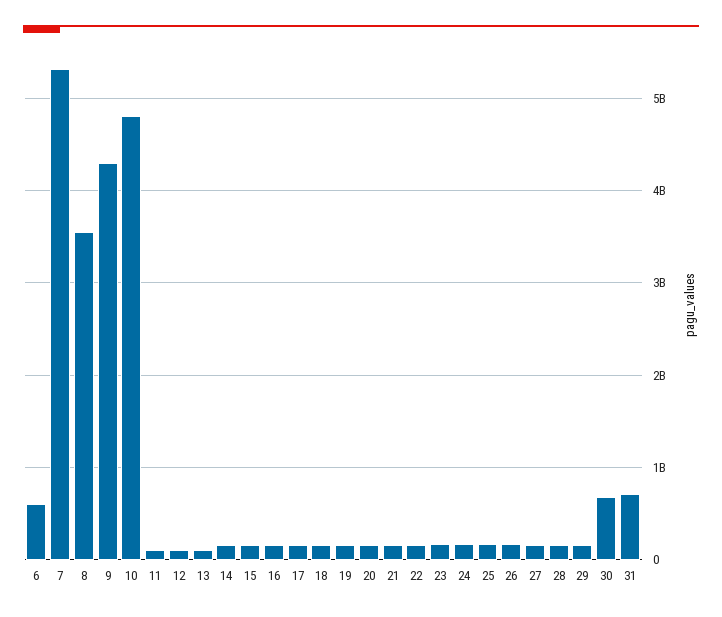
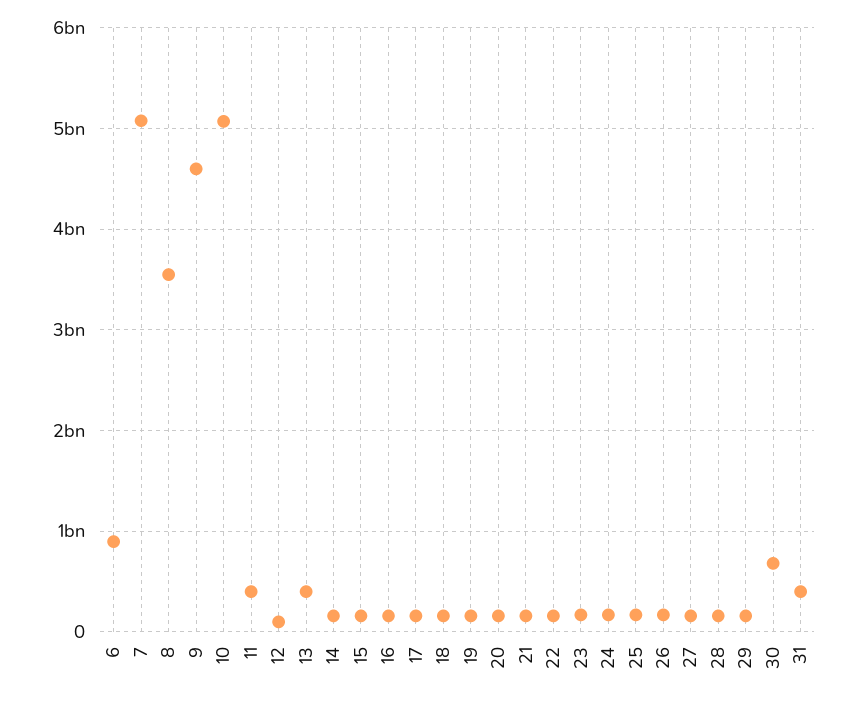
  {
-   "6": 600000000,
+   "6": 900000000,
-   "7": 5300000000,
+   "7": 5100000000,
    "8": 3600000000,
-   "9": 4300000000,
+   "9": 4600000000,
-   "10": 4800000000,
+   "10": 5100000000,
-   "11": 100000000,
+   "11": 400000000,
    "12": 100000000,
-   "13": 100000000,
+   "13": 400000000,
    "14": 200000000,
    "15": 200000000,
    "16": 200000000,
    "17": 200000000,
    "18": 200000000,
    "19": 200000000,
    "20": 200000000,
    "21": 200000000,
    "22": 200000000,
    "23": 200000000,
    "24": 200000000,
    "25": 200000000,
    "26": 200000000,
    "27": 200000000,
    "28": 200000000,
    "29": 200000000,
    "30": 700000000,
-   "31": 700000000
+   "31": 400000000
  }

